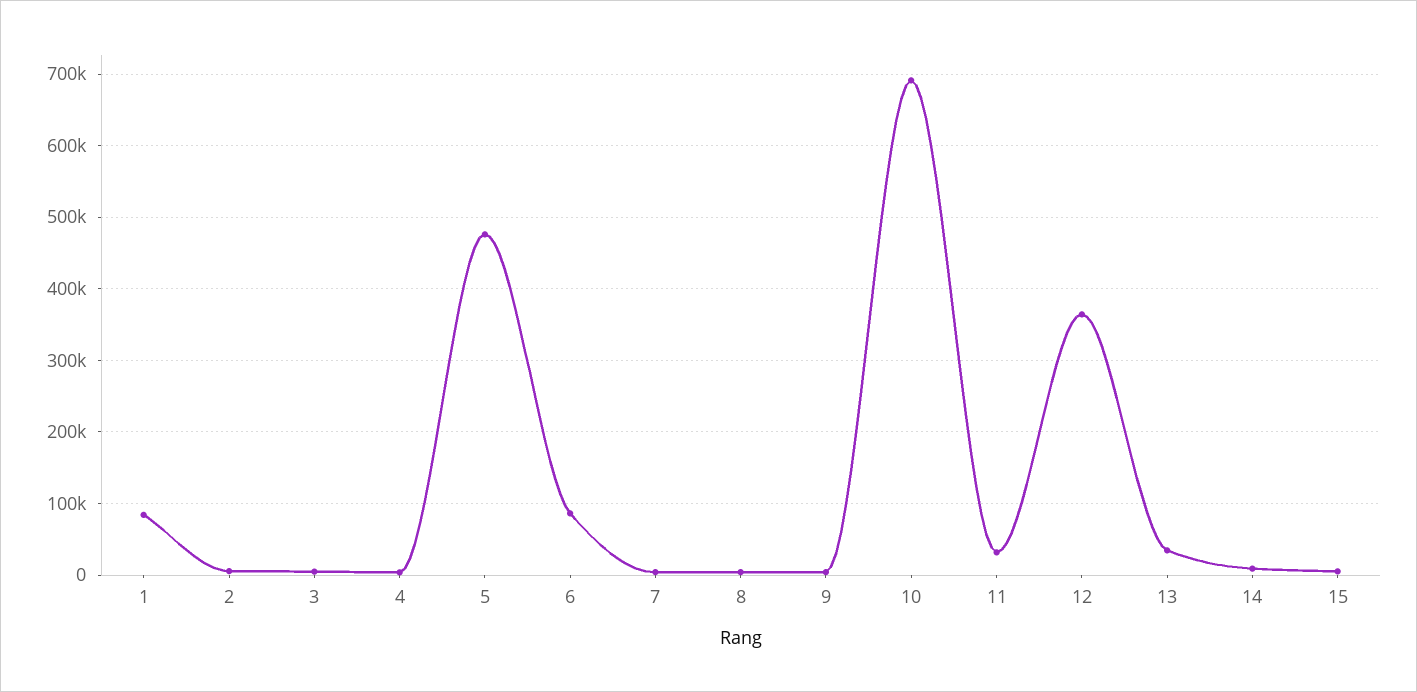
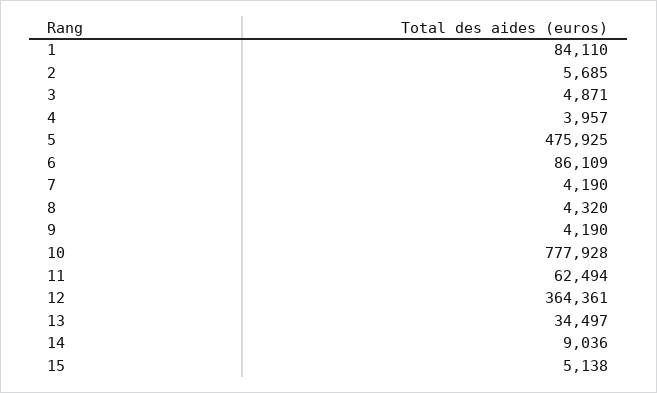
  {
    "1": 84110,
    "2": 5685,
    "3": 4871,
    "4": 3957,
    "5": 475925,
    "6": 86109,
    "7": 4190,
    "8": 4320,
    "9": 4190,
-   "10": 690000,
+   "10": 777928,
-   "11": 30000,
+   "11": 62494,
    "12": 364361,
    "13": 34497,
    "14": 9036,
    "15": 5138
  }

